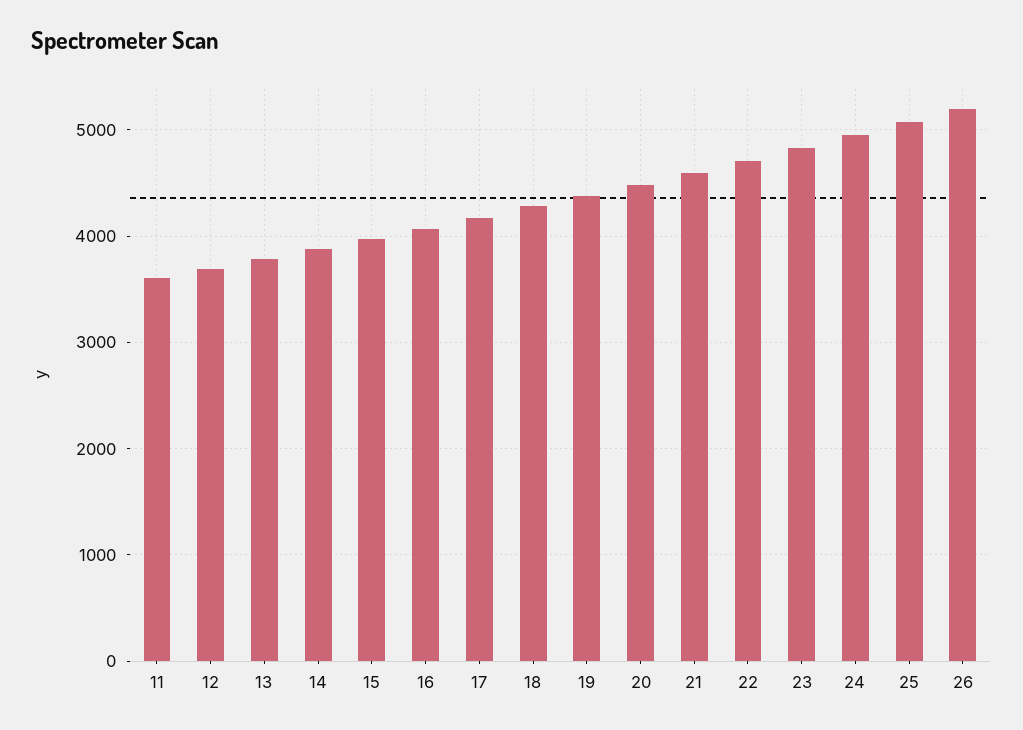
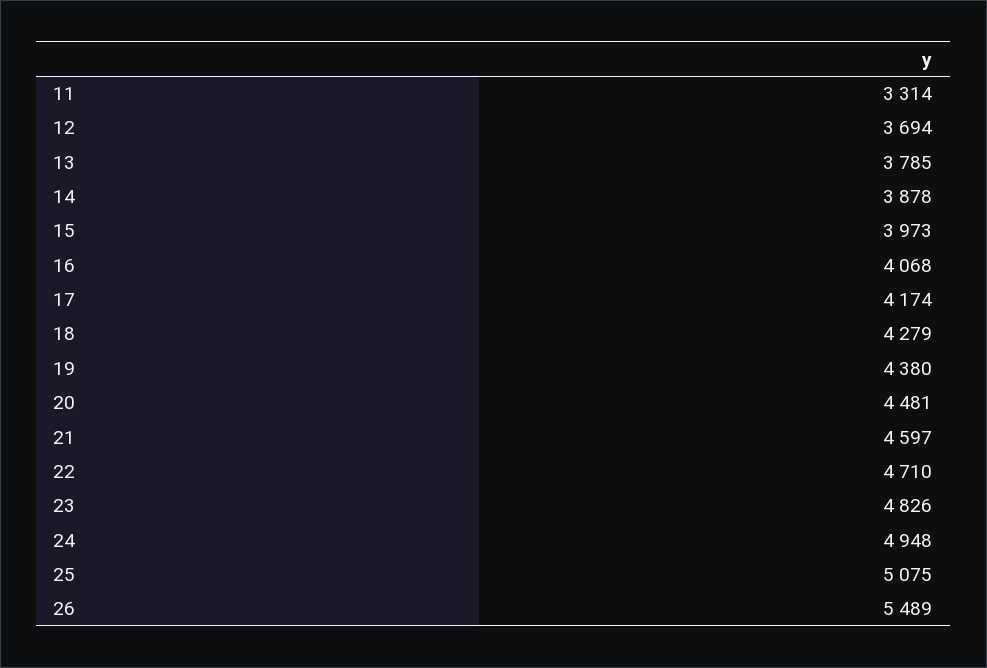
  {
-   "11": 3600,
+   "11": 3314,
    "12": 3694,
    "13": 3785,
    "14": 3878,
    "15": 3973,
    "16": 4068,
    "17": 4174,
    "18": 4279,
    "19": 4380,
    "20": 4481,
    "21": 4597,
    "22": 4710,
    "23": 4826,
    "24": 4948,
    "25": 5075,
-   "26": 5200
+   "26": 5489
  }

